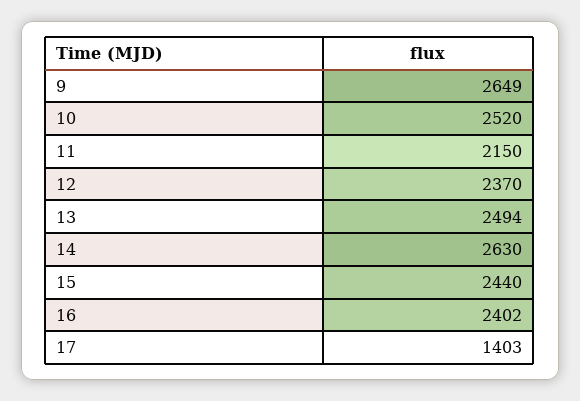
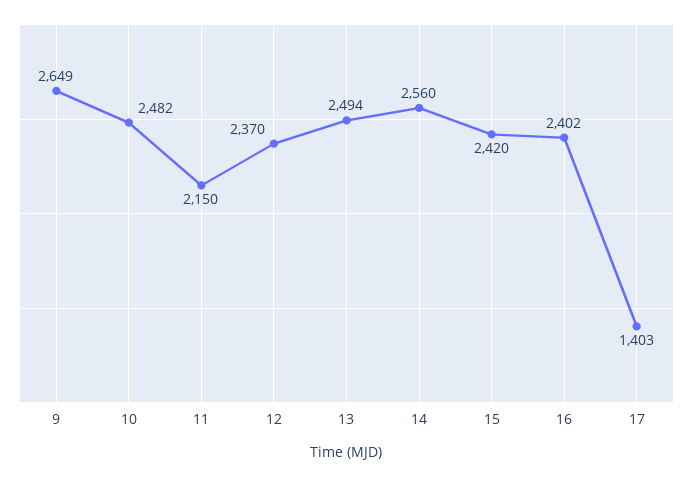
  {
    "9": 2649,
-   "10": 2520,
+   "10": 2482,
    "11": 2150,
    "12": 2370,
    "13": 2494,
-   "14": 2630,
+   "14": 2560,
-   "15": 2440,
+   "15": 2420,
    "16": 2402,
    "17": 1403
  }

